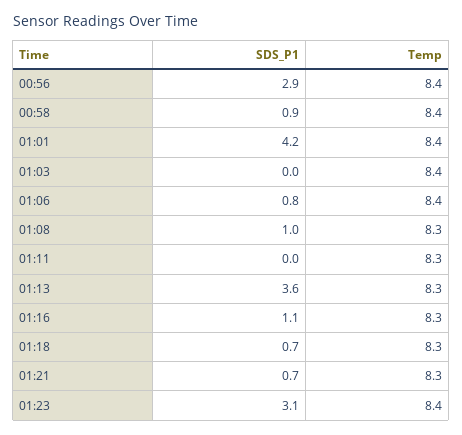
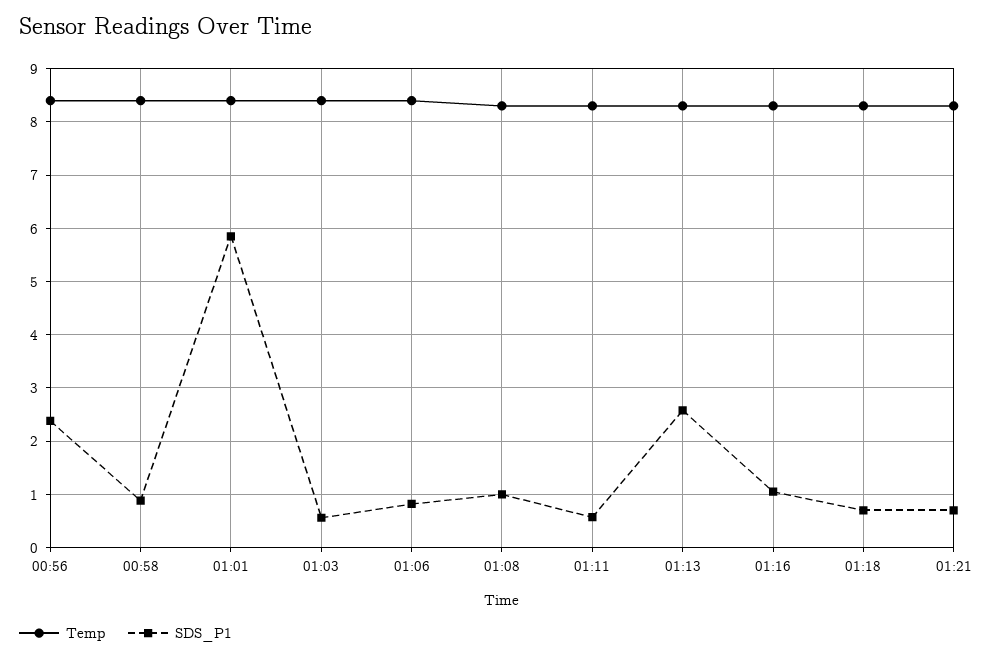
  {
    "SDS_P1": {
-     "00:56": 2.9,
+     "00:56": 2.4,
      "00:58": 0.9,
-     "01:01": 4.2,
+     "01:01": 5.8,
-     "01:03": 0,
+     "01:03": 0.6,
      "01:06": 0.8,
      "01:08": 1,
-     "01:11": 0,
+     "01:11": 0.6,
-     "01:13": 3.6,
+     "01:13": 2.6,
      "01:16": 1.1,
      "01:18": 0.7,
-     "01:21": 0.7,
+     "01:21": 0.7
-     "01:23": 3.1
    },
    "Temp": {
      "00:56": 8.4,
      "00:58": 8.4,
      "01:01": 8.4,
      "01:03": 8.4,
      "01:06": 8.4,
      "01:08": 8.3,
      "01:11": 8.3,
      "01:13": 8.3,
      "01:16": 8.3,
      "01:18": 8.3,
-     "01:21": 8.3,
+     "01:21": 8.3
-     "01:23": 8.4
    }
  }

